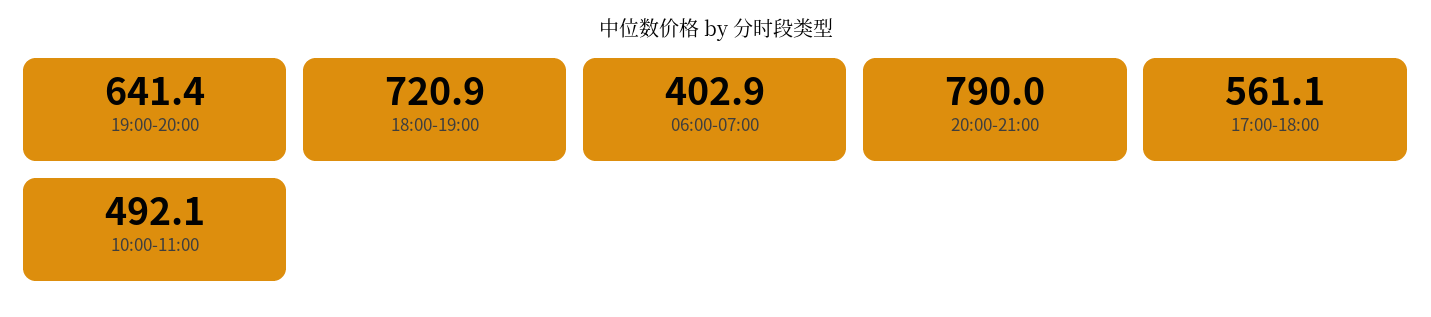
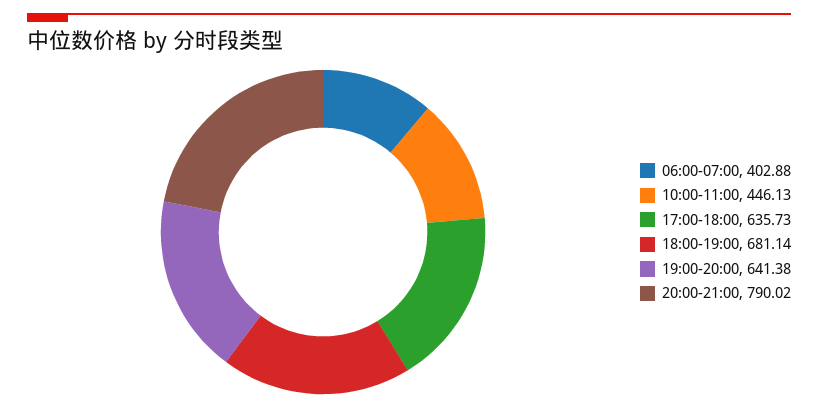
  {
    "19:00-20:00": 641.38,
-   "18:00-19:00": 720.9,
+   "18:00-19:00": 681.14,
    "06:00-07:00": 402.88,
    "20:00-21:00": 790.02,
-   "17:00-18:00": 561.1,
+   "17:00-18:00": 635.73,
-   "10:00-11:00": 492.1
+   "10:00-11:00": 446.13
  }

